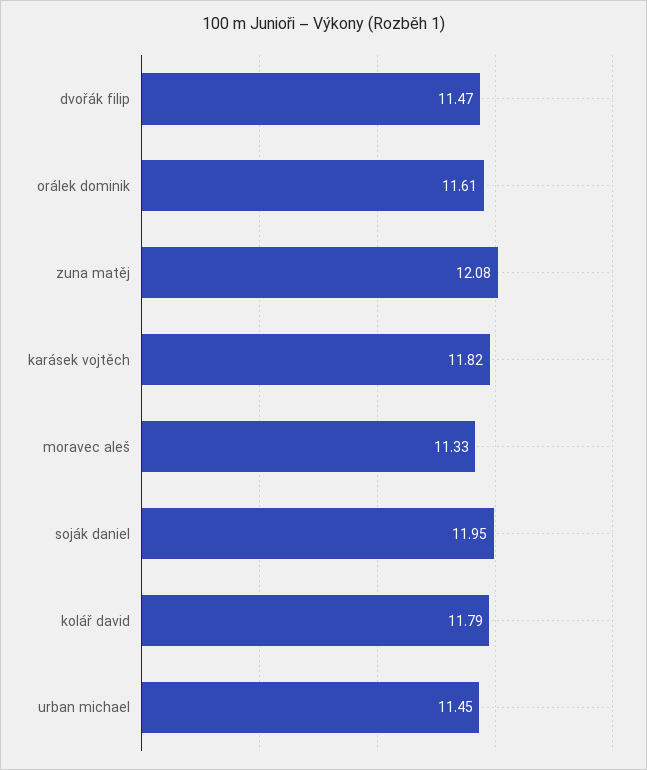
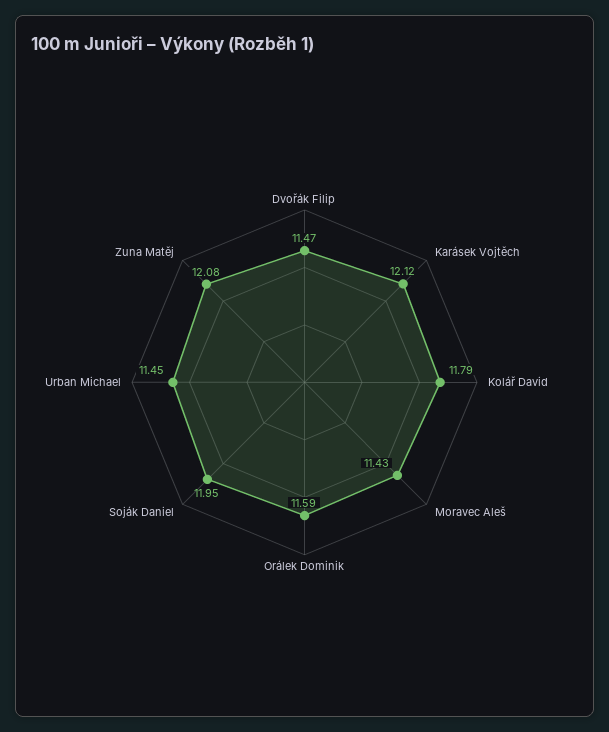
  {
    "dvořák filip": 11.47,
-   "orálek dominik": 11.61,
+   "orálek dominik": 11.59,
    "zuna matěj": 12.08,
-   "karásek vojtěch": 11.82,
+   "karásek vojtěch": 12.12,
-   "moravec aleš": 11.33,
+   "moravec aleš": 11.43,
    "soják daniel": 11.95,
    "kolář david": 11.79,
    "urban michael": 11.45
  }

